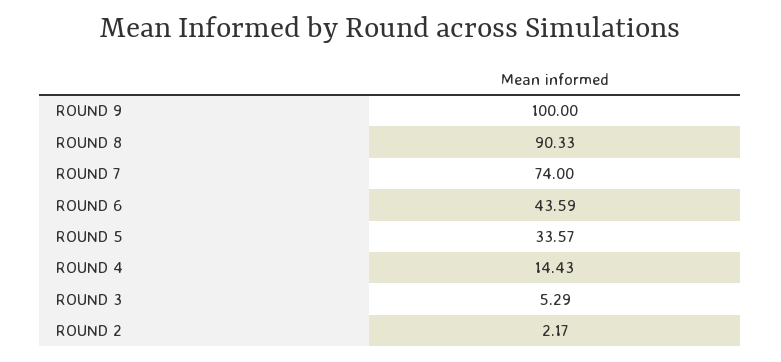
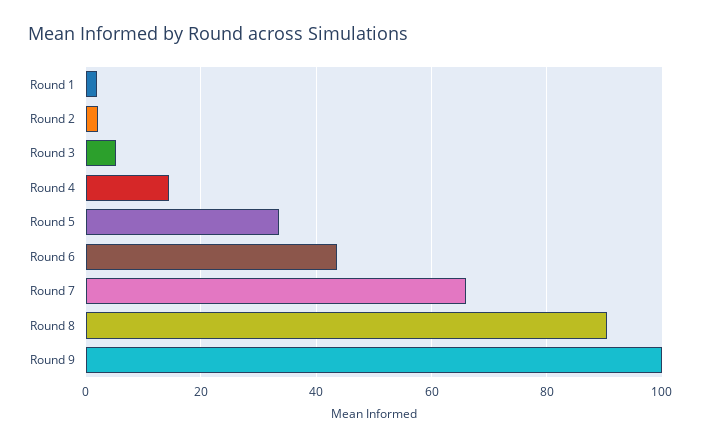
  {
    "ROUND 9": 100,
    "ROUND 8": 90.33,
-   "ROUND 7": 74,
+   "ROUND 7": 66,
    "ROUND 6": 43.59,
    "ROUND 5": 33.57,
    "ROUND 4": 14.43,
    "ROUND 3": 5.29,
-   "ROUND 2": 2.17
+   "ROUND 2": 2.17,
+   "Round 1": 2
  }

